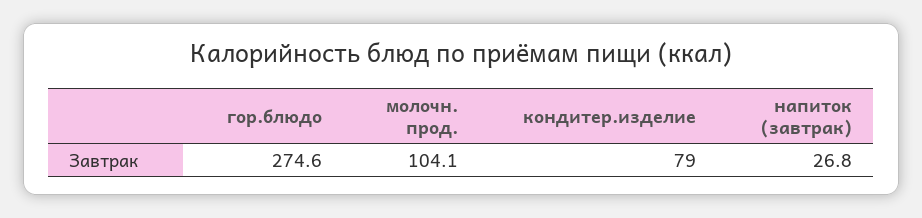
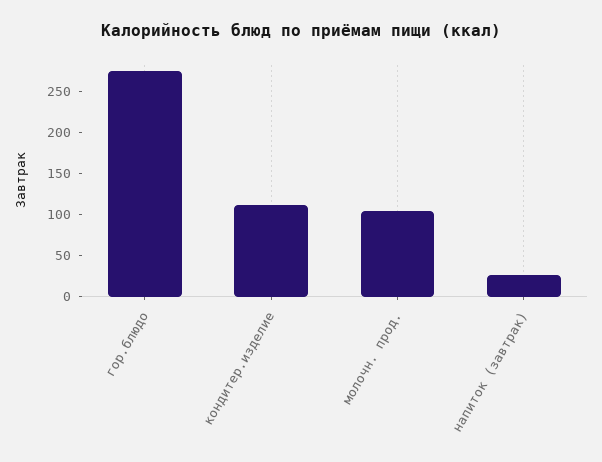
  {
    "гор.блюдо": 274.6,
    "молочн. прод.": 104.1,
-   "кондитер.изделие": 79,
+   "кондитер.изделие": 110,
    "напиток (завтрак)": 26.8
  }

